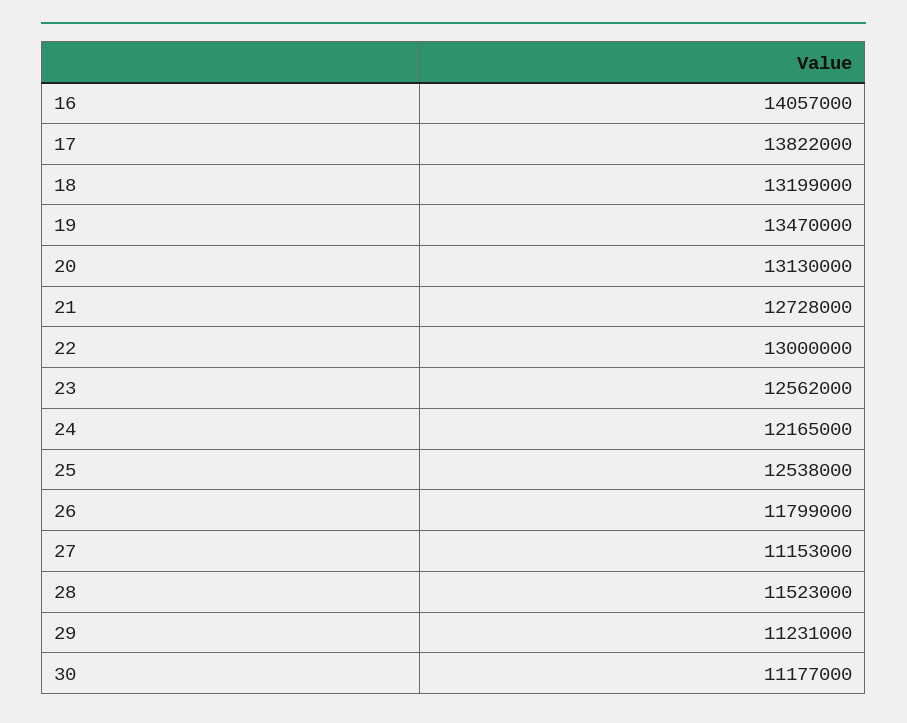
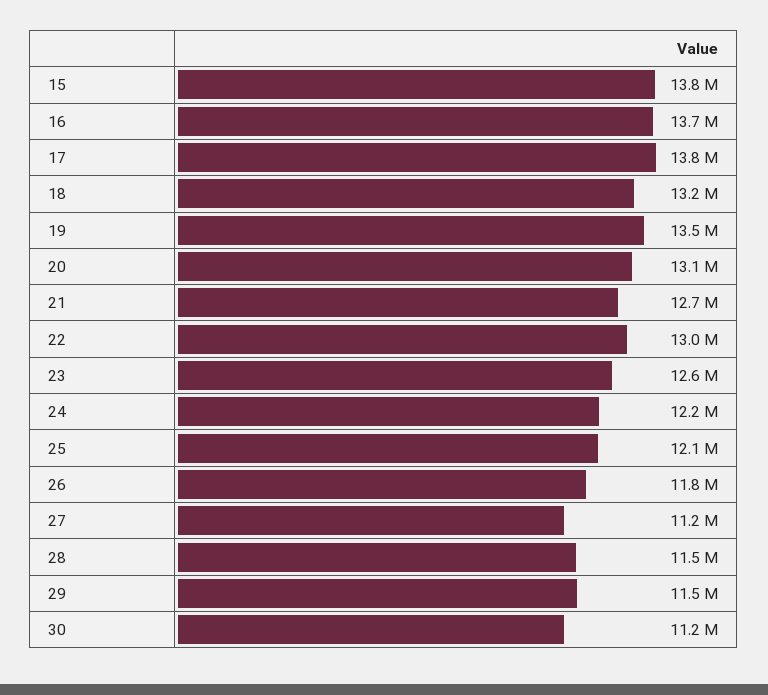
  {
-   "16": 14057000,
+   "16": 13700000,
    "17": 13822000,
    "18": 13199000,
    "19": 13470000,
    "20": 13130000,
    "21": 12728000,
    "22": 13000000,
    "23": 12562000,
    "24": 12165000,
-   "25": 12538000,
+   "25": 12100000,
    "26": 11799000,
    "27": 11153000,
    "28": 11523000,
-   "29": 11231000,
+   "29": 11500000,
-   "30": 11177000
+   "30": 11177000,
+   "15": 13800000
  }

